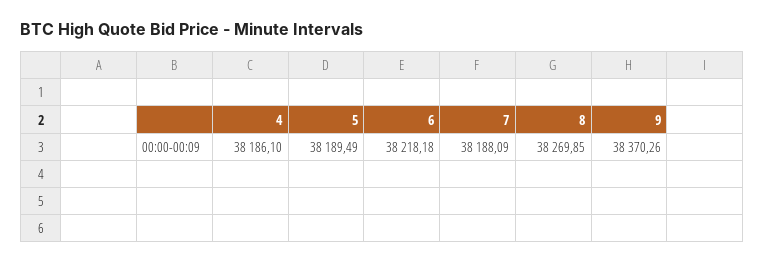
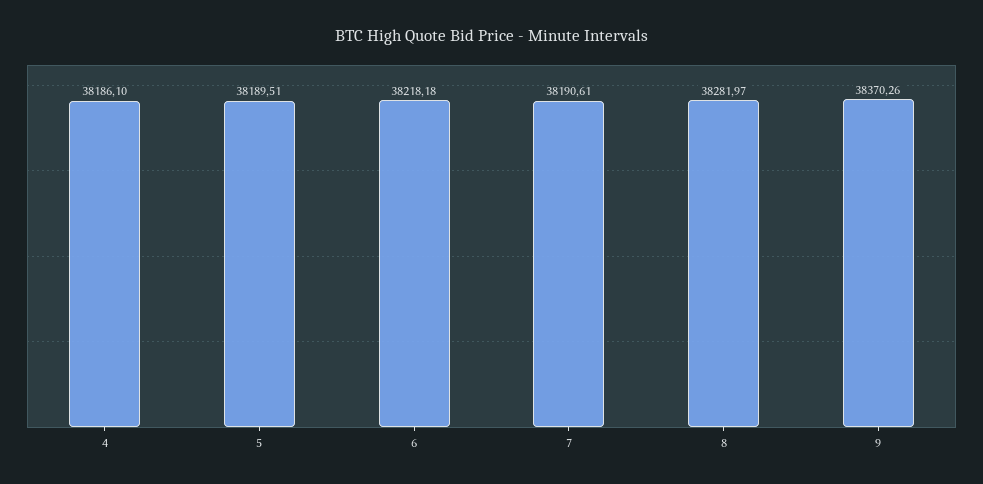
  {
    "4": 38186.1,
-   "5": 38189.49,
+   "5": 38189.51,
    "6": 38218.18,
-   "7": 38188.09,
+   "7": 38190.61,
-   "8": 38269.85,
+   "8": 38281.97,
    "9": 38370.26
  }

